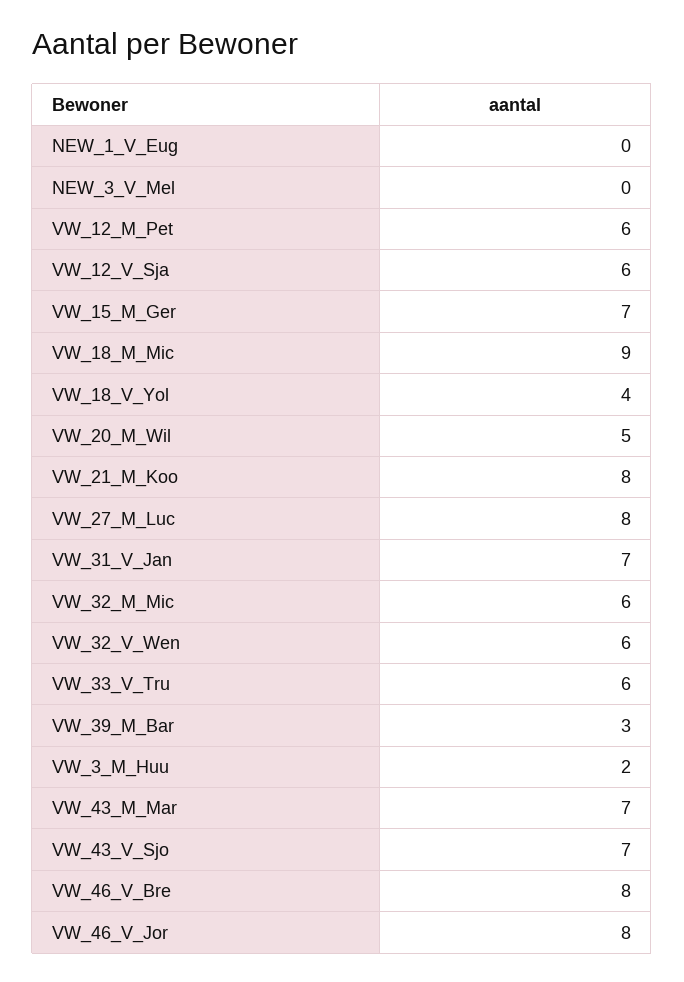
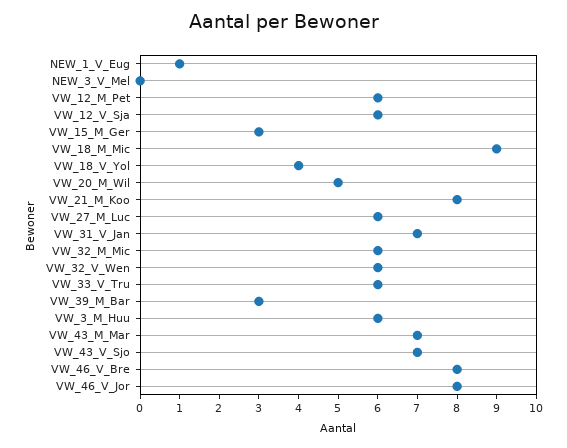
  {
-   "NEW_1_V_Eug": 0,
+   "NEW_1_V_Eug": 1,
    "NEW_3_V_Mel": 0,
    "VW_12_M_Pet": 6,
    "VW_12_V_Sja": 6,
-   "VW_15_M_Ger": 7,
+   "VW_15_M_Ger": 3,
    "VW_18_M_Mic": 9,
    "VW_18_V_Yol": 4,
    "VW_20_M_Wil": 5,
    "VW_21_M_Koo": 8,
-   "VW_27_M_Luc": 8,
+   "VW_27_M_Luc": 6,
    "VW_31_V_Jan": 7,
    "VW_32_M_Mic": 6,
    "VW_32_V_Wen": 6,
    "VW_33_V_Tru": 6,
    "VW_39_M_Bar": 3,
-   "VW_3_M_Huu": 2,
+   "VW_3_M_Huu": 6,
    "VW_43_M_Mar": 7,
    "VW_43_V_Sjo": 7,
    "VW_46_V_Bre": 8,
    "VW_46_V_Jor": 8
  }

